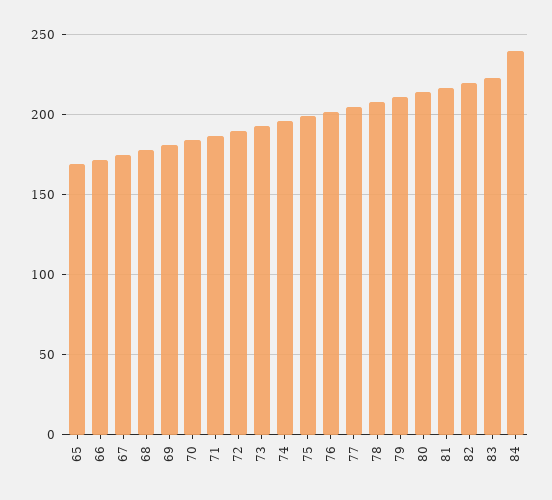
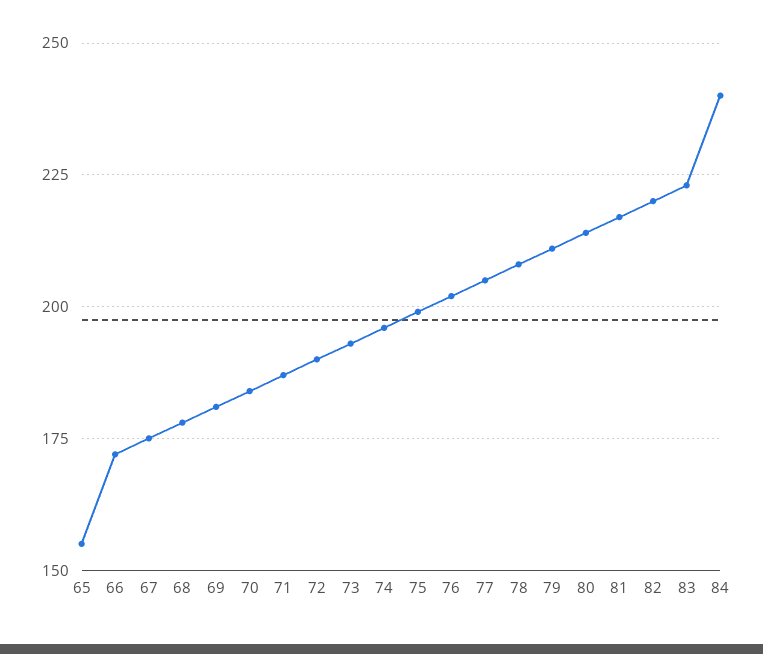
  {
-   "65": 170,
+   "65": 155,
    "66": 170,
    "67": 175,
    "68": 180,
    "69": 180,
    "70": 185,
    "71": 185,
    "72": 190,
    "73": 195,
    "74": 195,
    "75": 200,
    "76": 200,
    "77": 205,
    "78": 210,
    "79": 210,
    "80": 215,
    "81": 215,
    "82": 220,
    "83": 225,
    "84": 240
  }

